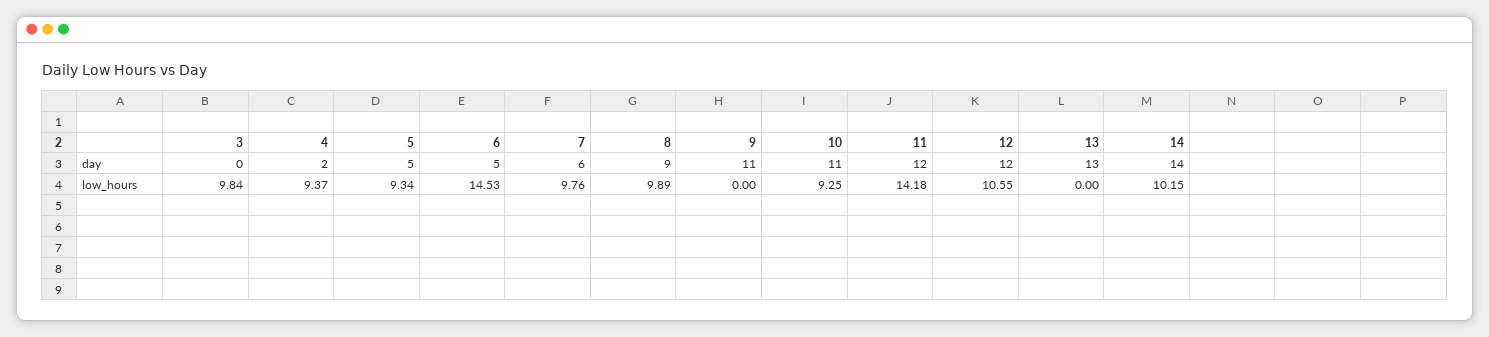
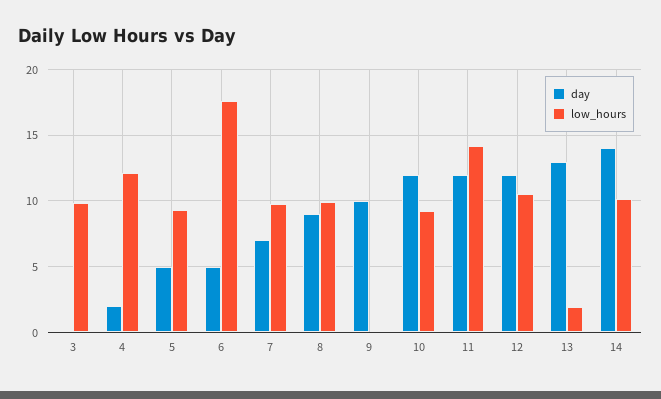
  {
    "day": {
      "3": 0,
      "4": 2,
      "5": 5,
      "6": 5,
-     "7": 6,
+     "7": 7,
      "8": 9,
-     "9": 11,
+     "9": 10,
-     "10": 11,
+     "10": 12,
      "11": 12,
      "12": 12,
      "13": 13,
      "14": 14
    },
    "low_hours": {
      "3": 9.84,
-     "4": 9.37,
+     "4": 12,
      "5": 9.34,
-     "6": 14.53,
+     "6": 17.5,
      "7": 9.76,
      "8": 9.89,
      "9": 0,
      "10": 9.25,
      "11": 14.18,
      "12": 10.55,
-     "13": 0,
+     "13": 2,
      "14": 10.15
    }
  }

